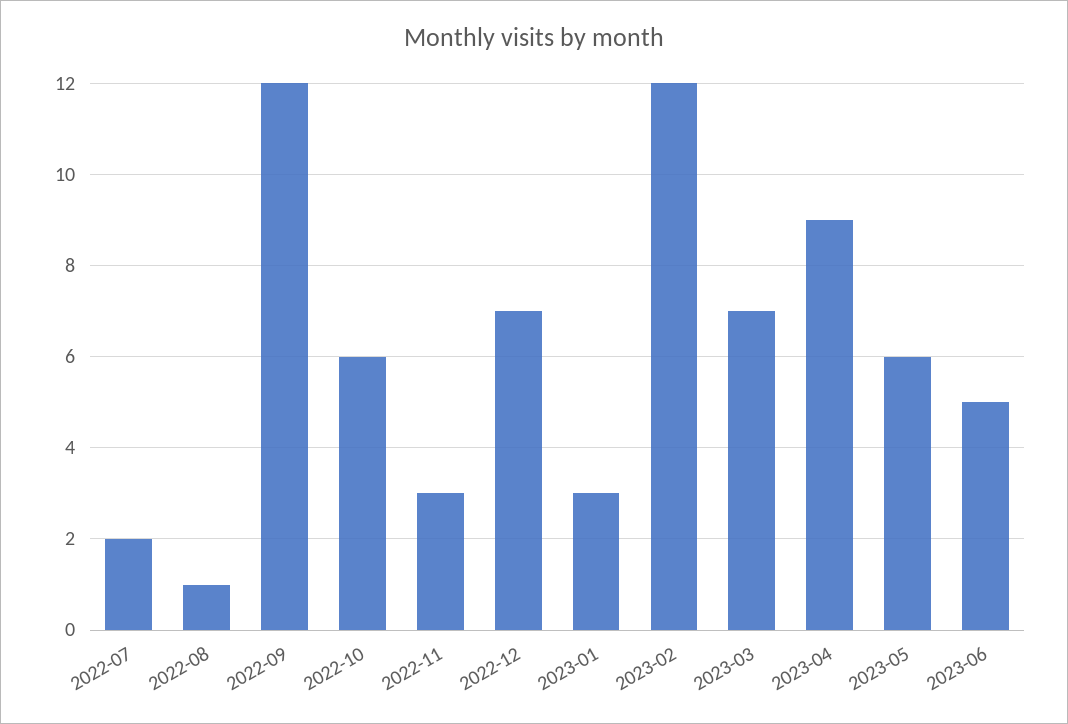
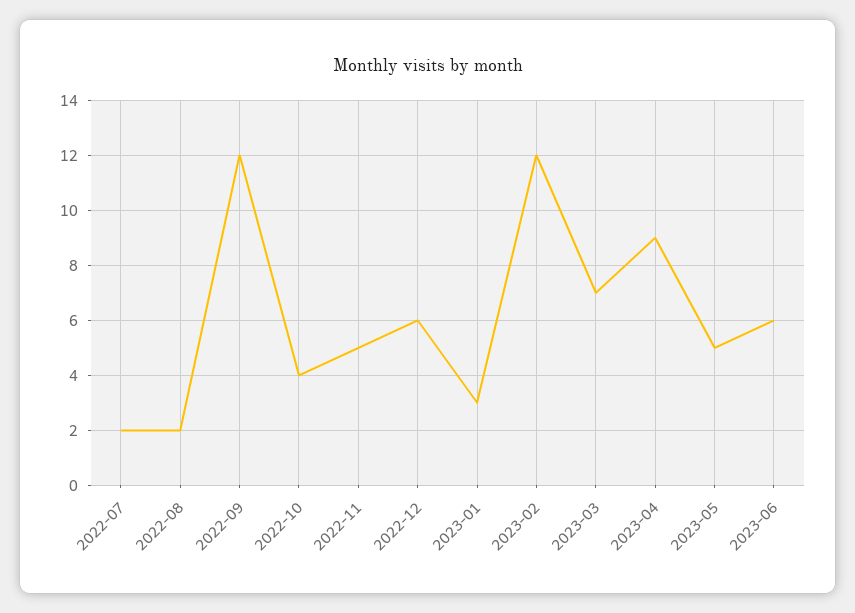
  {
    "2022-07": 2,
-   "2022-08": 1,
+   "2022-08": 2,
    "2022-09": 12,
-   "2022-10": 6,
+   "2022-10": 4,
-   "2022-11": 3,
+   "2022-11": 5,
-   "2022-12": 7,
+   "2022-12": 6,
    "2023-01": 3,
    "2023-02": 12,
    "2023-03": 7,
    "2023-04": 9,
-   "2023-05": 6,
+   "2023-05": 5,
-   "2023-06": 5
+   "2023-06": 6
  }

